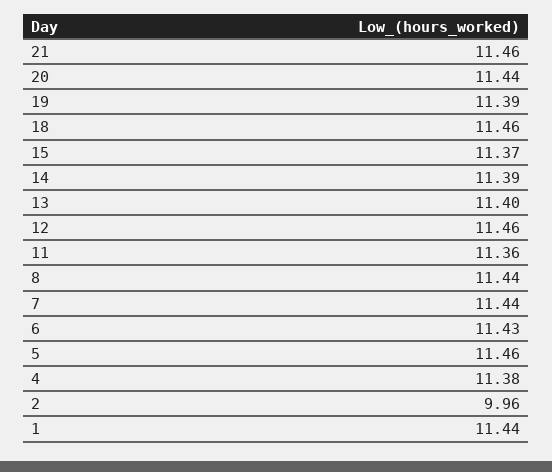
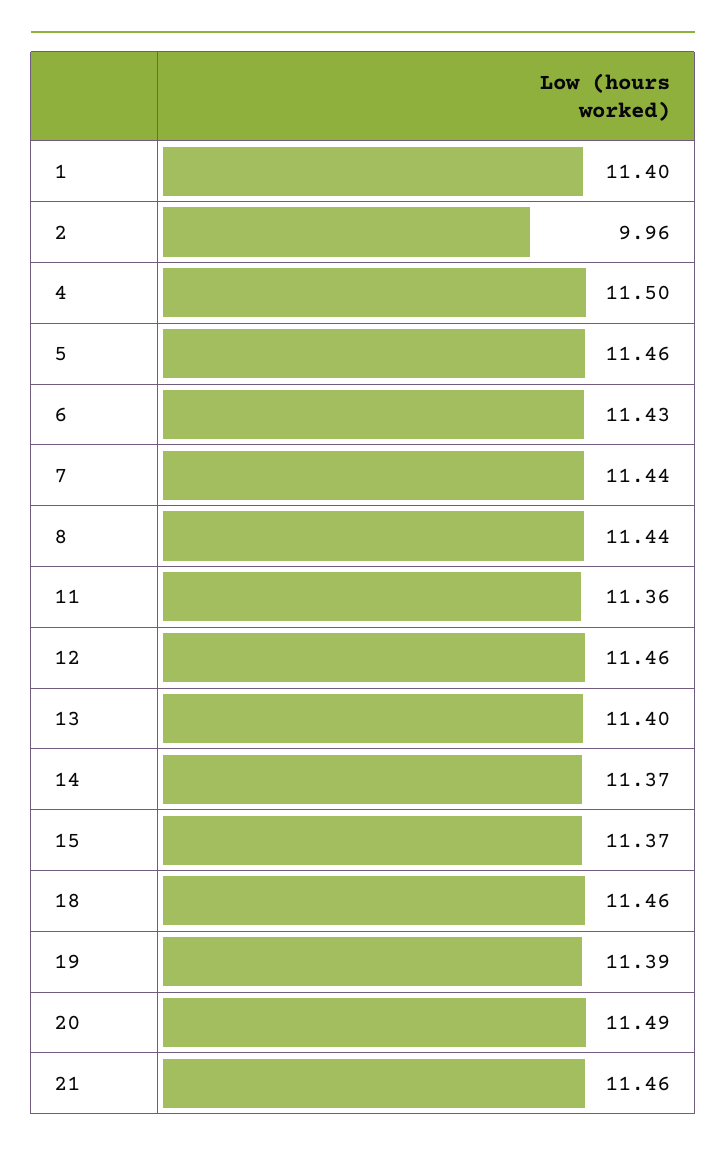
  {
    "21": 11.46,
-   "20": 11.44,
+   "20": 11.49,
    "19": 11.39,
    "18": 11.46,
    "15": 11.37,
-   "14": 11.39,
+   "14": 11.37,
    "13": 11.4,
    "12": 11.46,
    "11": 11.36,
    "8": 11.44,
    "7": 11.44,
    "6": 11.43,
    "5": 11.46,
-   "4": 11.38,
+   "4": 11.5,
    "2": 9.96,
-   "1": 11.44
+   "1": 11.4
  }

